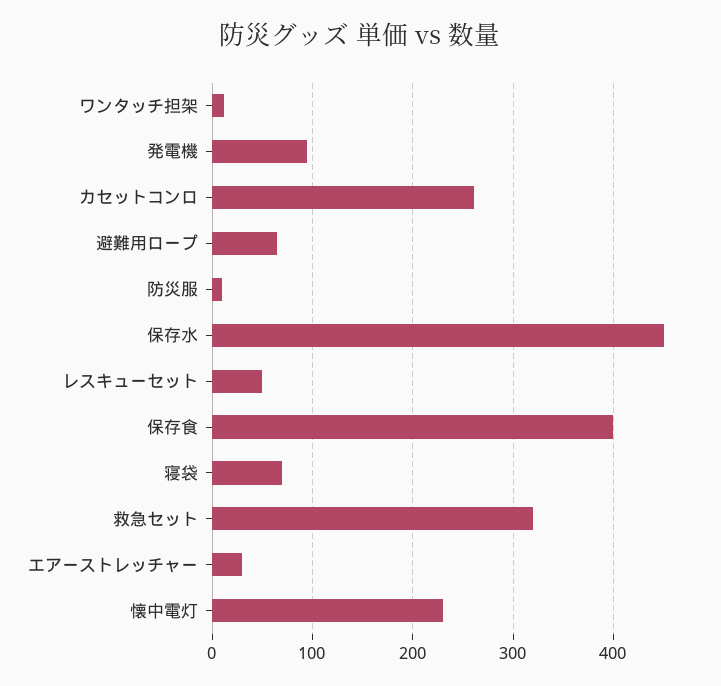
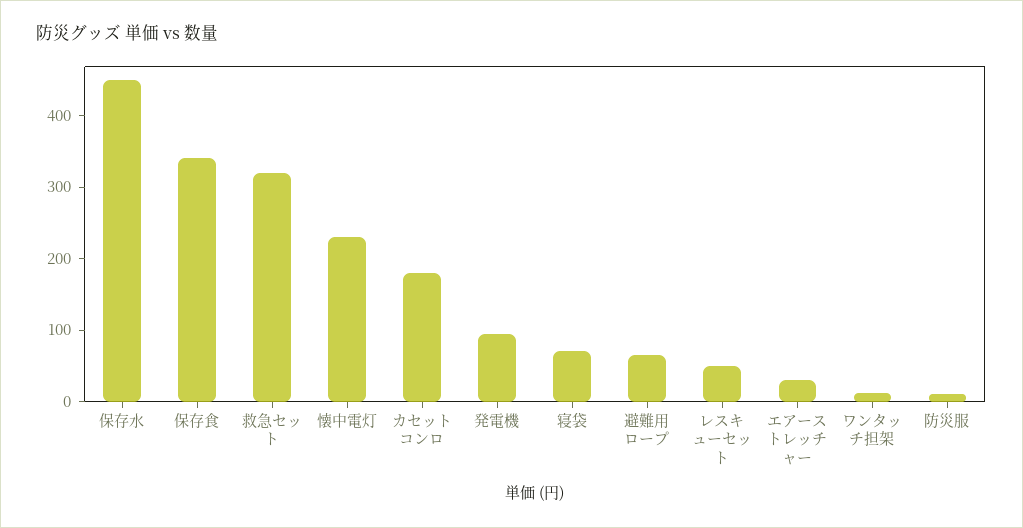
  {
    "ワンタッチ担架": 10,
    "発電機": 100,
-   "カセットコンロ": 260,
+   "カセットコンロ": 180,
    "避難用ロープ": 70,
    "防災服": 10,
    "保存水": 450,
    "レスキューセット": 50,
-   "保存食": 400,
+   "保存食": 340,
    "寝袋": 70,
    "救急セット": 320,
    "エアーストレッチャー": 30,
    "懐中電灯": 230
  }

